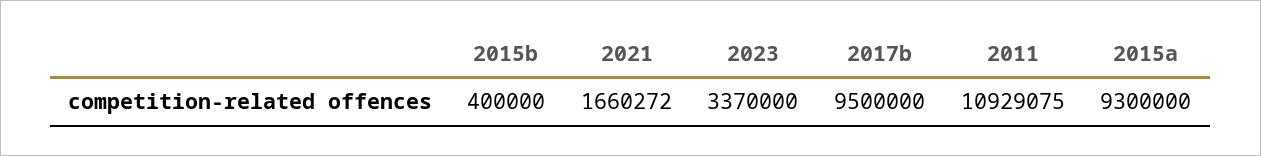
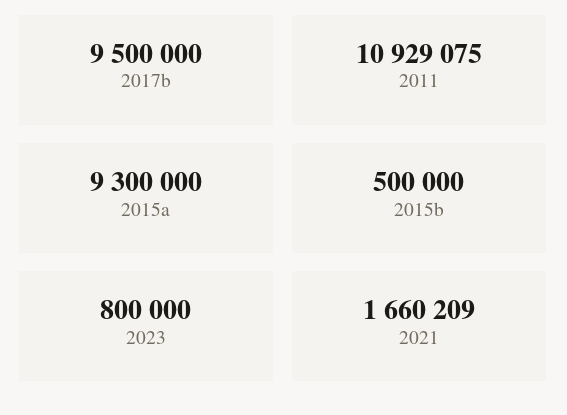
  {
-   "2015b": 400000,
+   "2015b": 500000,
-   "2021": 1660272,
+   "2021": 1660209,
-   "2023": 3370000,
+   "2023": 800000,
    "2017b": 9500000,
    "2011": 10929075,
    "2015a": 9300000
  }

